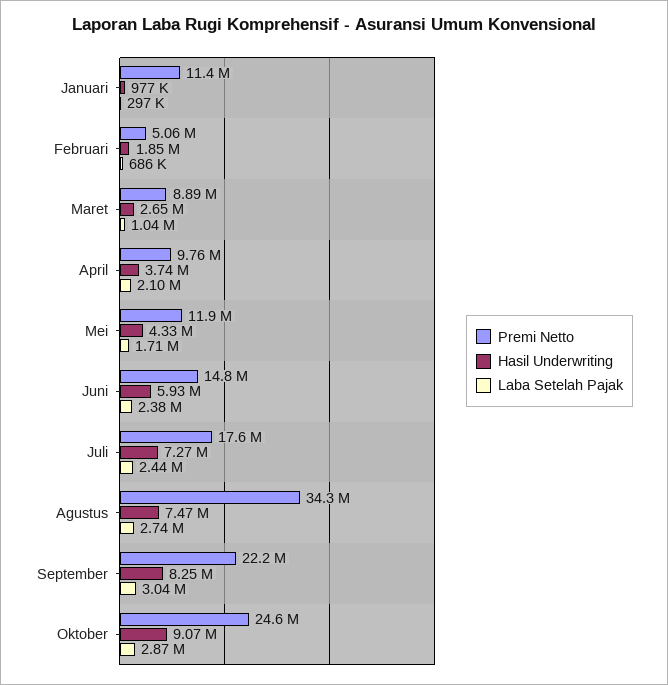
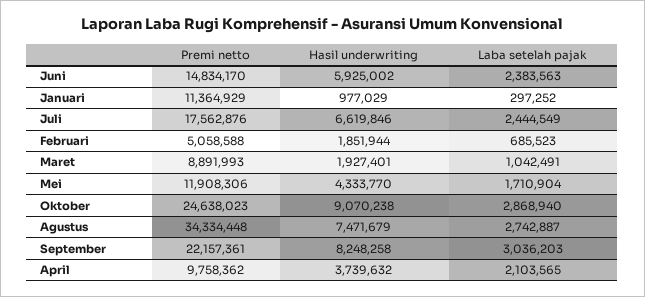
  {
    "Premi Netto": {
      "Januari": 11364929,
      "Februari": 5058588,
      "Maret": 8891993,
      "April": 9758362,
      "Mei": 11908306,
      "Juni": 14834170,
      "Juli": 17562876,
      "Agustus": 34334448,
      "September": 22157361,
      "Oktober": 24638023
    },
    "Hasil Underwriting": {
      "Januari": 977029,
      "Februari": 1851944,
-     "Maret": 2650000,
+     "Maret": 1927401,
      "April": 3739632,
      "Mei": 4333770,
      "Juni": 5925002,
-     "Juli": 7270000,
+     "Juli": 6619846,
      "Agustus": 7471679,
      "September": 8248258,
      "Oktober": 9070238
    },
    "Laba Setelah Pajak": {
      "Januari": 297252,
      "Februari": 685523,
      "Maret": 1042491,
      "April": 2103565,
      "Mei": 1710904,
      "Juni": 2383563,
      "Juli": 2444549,
      "Agustus": 2742887,
      "September": 3036203,
      "Oktober": 2868940
    }
  }

